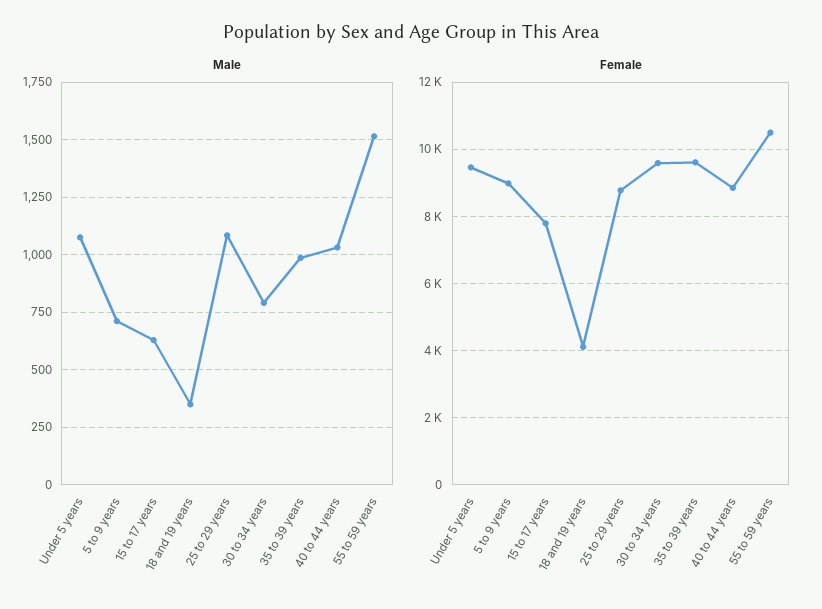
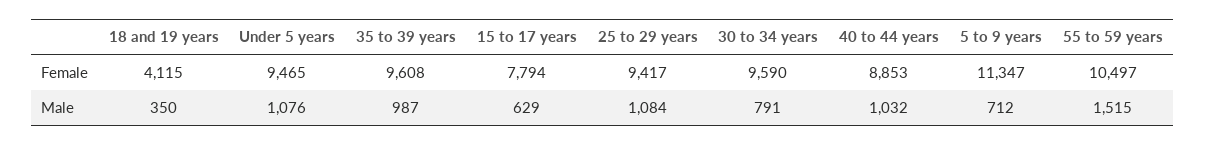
  {
    "Male": {
      "Under 5 years": 1076,
      "5 to 9 years": 712,
      "15 to 17 years": 629,
      "18 and 19 years": 350,
      "25 to 29 years": 1084,
      "30 to 34 years": 791,
      "35 to 39 years": 987,
      "40 to 44 years": 1032,
      "55 to 59 years": 1515
    },
    "Female": {
      "Under 5 years": 9465,
-     "5 to 9 years": 9000,
+     "5 to 9 years": 11347,
      "15 to 17 years": 7794,
      "18 and 19 years": 4115,
-     "25 to 29 years": 8800,
+     "25 to 29 years": 9417,
      "30 to 34 years": 9590,
      "35 to 39 years": 9608,
      "40 to 44 years": 8853,
      "55 to 59 years": 10497
    }
  }

